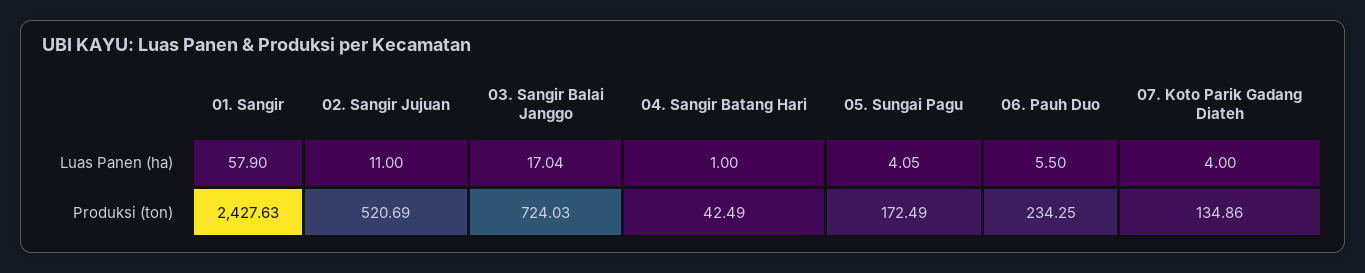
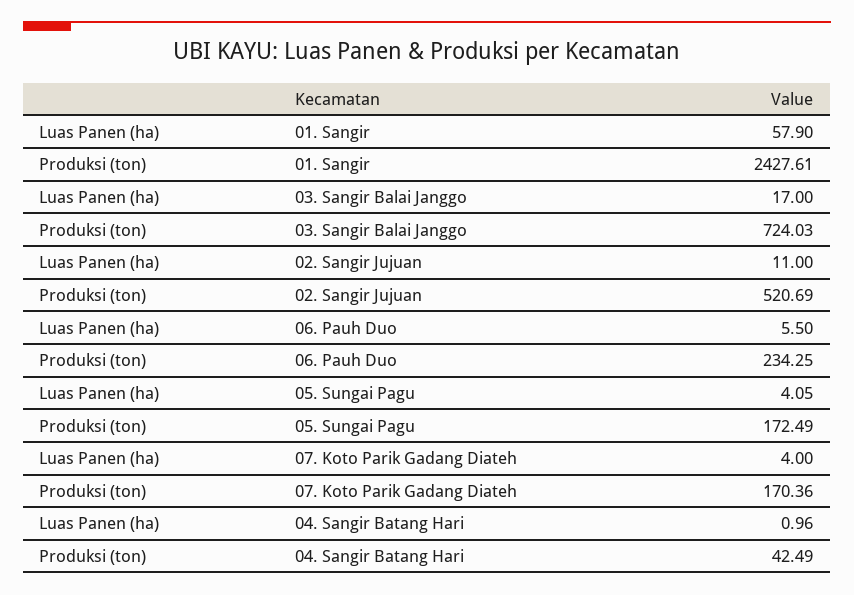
  {
    "01. Sangir": {
      "Luas Panen (ha)": 57.9,
-     "Produksi (ton)": 2427.63
+     "Produksi (ton)": 2427.61
    },
    "02. Sangir Jujuan": {
      "Luas Panen (ha)": 11,
      "Produksi (ton)": 520.69
    },
    "03. Sangir Balai Janggo": {
-     "Luas Panen (ha)": 17.04,
+     "Luas Panen (ha)": 17,
      "Produksi (ton)": 724.03
    },
    "04. Sangir Batang Hari": {
-     "Luas Panen (ha)": 1,
+     "Luas Panen (ha)": 0.96,
      "Produksi (ton)": 42.49
    },
    "05. Sungai Pagu": {
      "Luas Panen (ha)": 4.05,
      "Produksi (ton)": 172.49
    },
    "06. Pauh Duo": {
      "Luas Panen (ha)": 5.5,
      "Produksi (ton)": 234.25
    },
    "07. Koto Parik Gadang Diateh": {
      "Luas Panen (ha)": 4,
-     "Produksi (ton)": 134.86
+     "Produksi (ton)": 170.36
    }
  }

